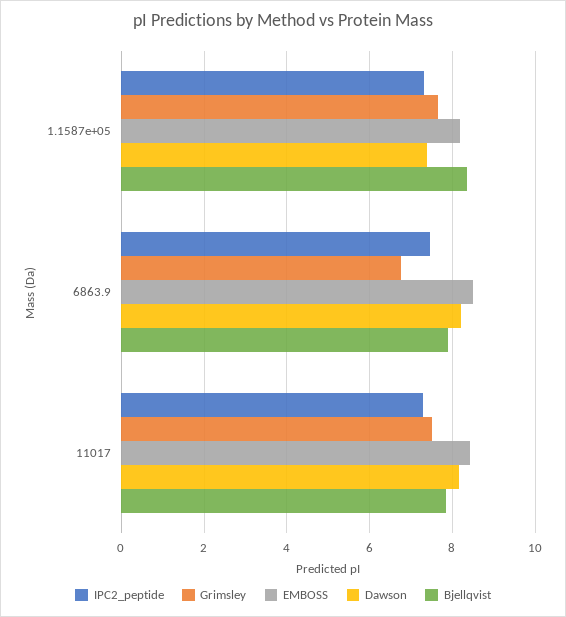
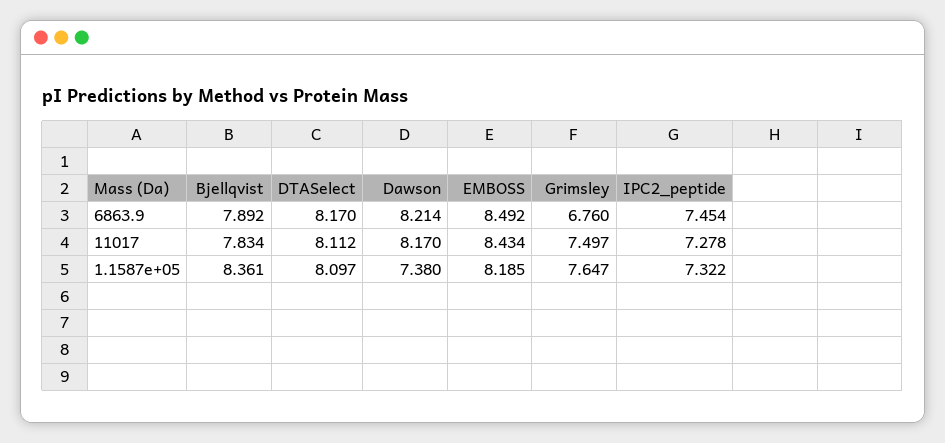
  {
    "IPC2_peptide": {
      "1.1587e+05": 7.322,
      "6863.9": 7.454,
      "11017": 7.278
    },
    "Grimsley": {
      "1.1587e+05": 7.647,
      "6863.9": 6.76,
      "11017": 7.497
    },
    "EMBOSS": {
      "1.1587e+05": 8.185,
      "6863.9": 8.492,
      "11017": 8.434
    },
    "Dawson": {
      "1.1587e+05": 7.38,
      "6863.9": 8.214,
      "11017": 8.17
    },
    "Bjellqvist": {
      "1.1587e+05": 8.361,
      "6863.9": 7.892,
      "11017": 7.834
-   }
+   },
+   "DTASelect": {
+     "6863.9": 8.17,
+     "11017": 8.112,
+     "1.1587e+05": 8.097
+   }
  }

